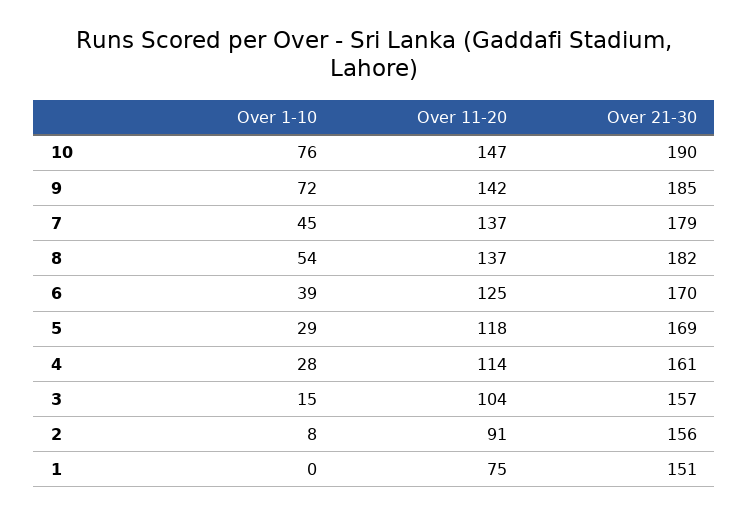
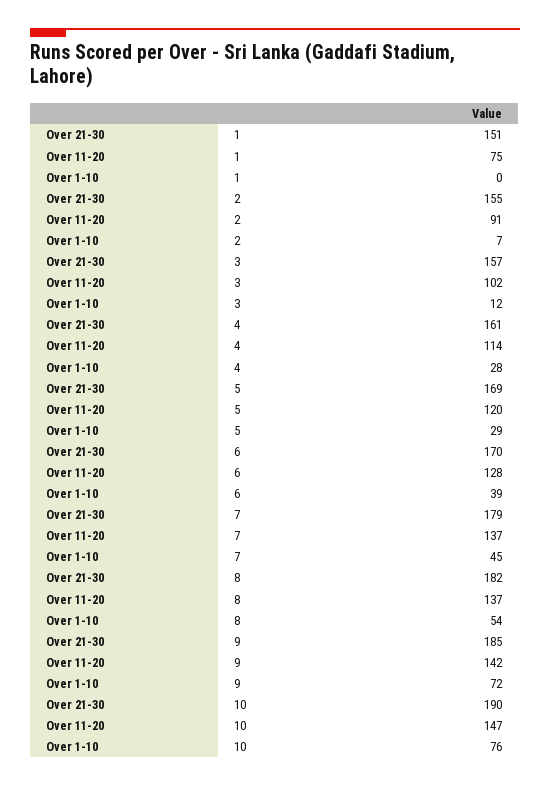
  {
    "Over 1-10": {
      "10": 76,
      "9": 72,
      "7": 45,
      "8": 54,
      "6": 39,
      "5": 29,
      "4": 28,
-     "3": 15,
+     "3": 12,
-     "2": 8,
+     "2": 7,
      "1": 0
    },
    "Over 11-20": {
      "10": 147,
      "9": 142,
      "7": 137,
      "8": 137,
-     "6": 125,
+     "6": 128,
-     "5": 118,
+     "5": 120,
      "4": 114,
-     "3": 104,
+     "3": 102,
      "2": 91,
      "1": 75
    },
    "Over 21-30": {
      "10": 190,
      "9": 185,
      "7": 179,
      "8": 182,
      "6": 170,
      "5": 169,
      "4": 161,
      "3": 157,
-     "2": 156,
+     "2": 155,
      "1": 151
    }
  }

